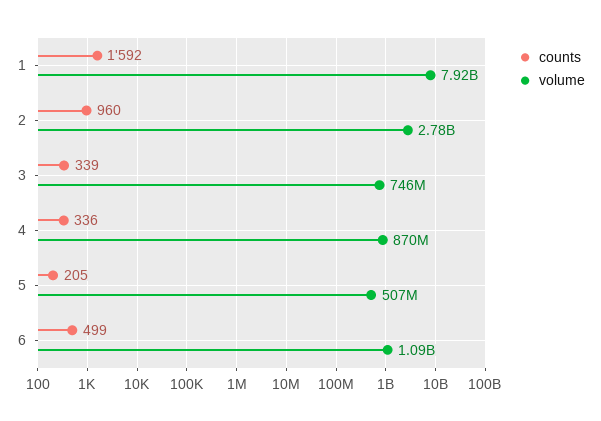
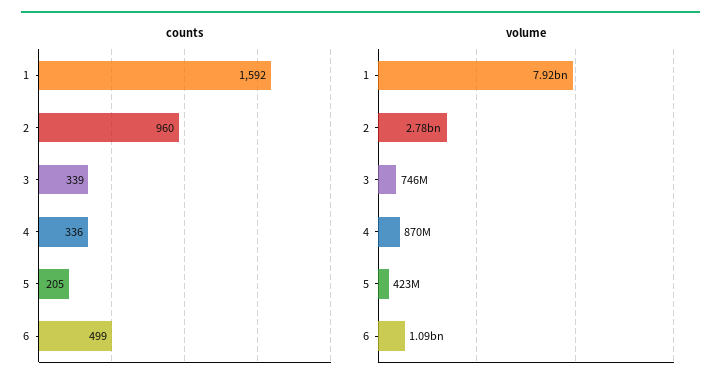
  {
    "counts": {
      "1": 1592,
      "2": 960,
      "3": 339,
      "4": 336,
      "5": 205,
      "6": 499
    },
    "volume": {
      "1": 7920000000,
      "2": 2780000000,
      "3": 746000000,
      "4": 870000000,
-     "5": 507000000,
+     "5": 423000000,
      "6": 1090000000
    }
  }

